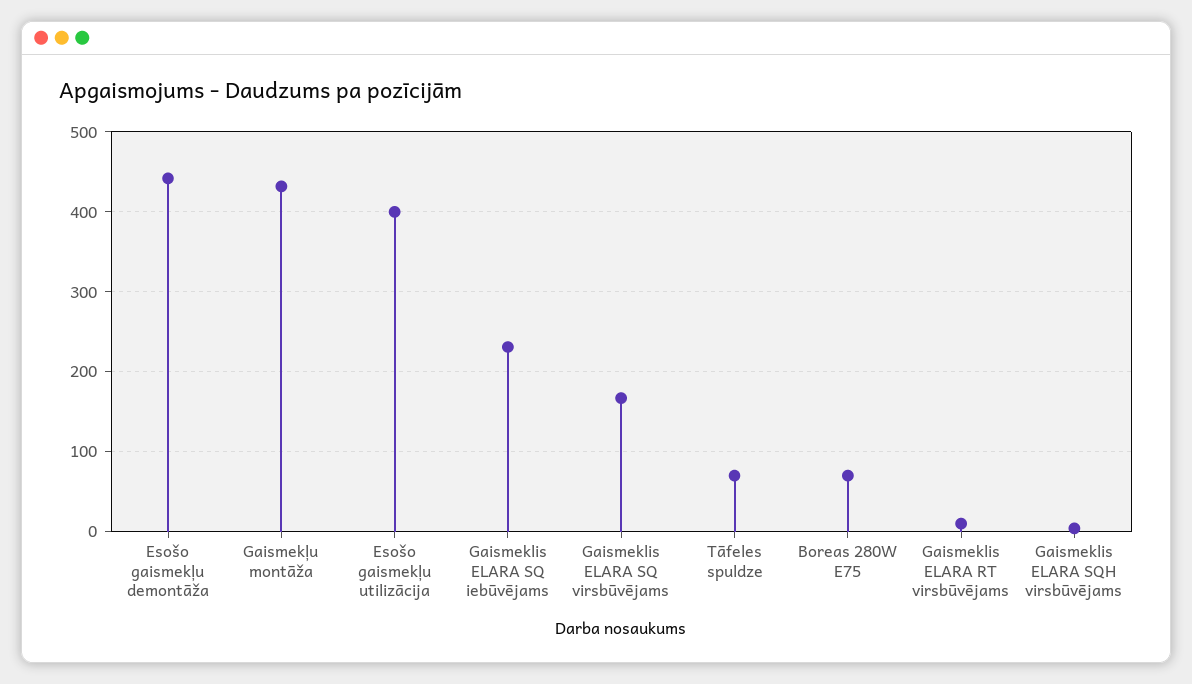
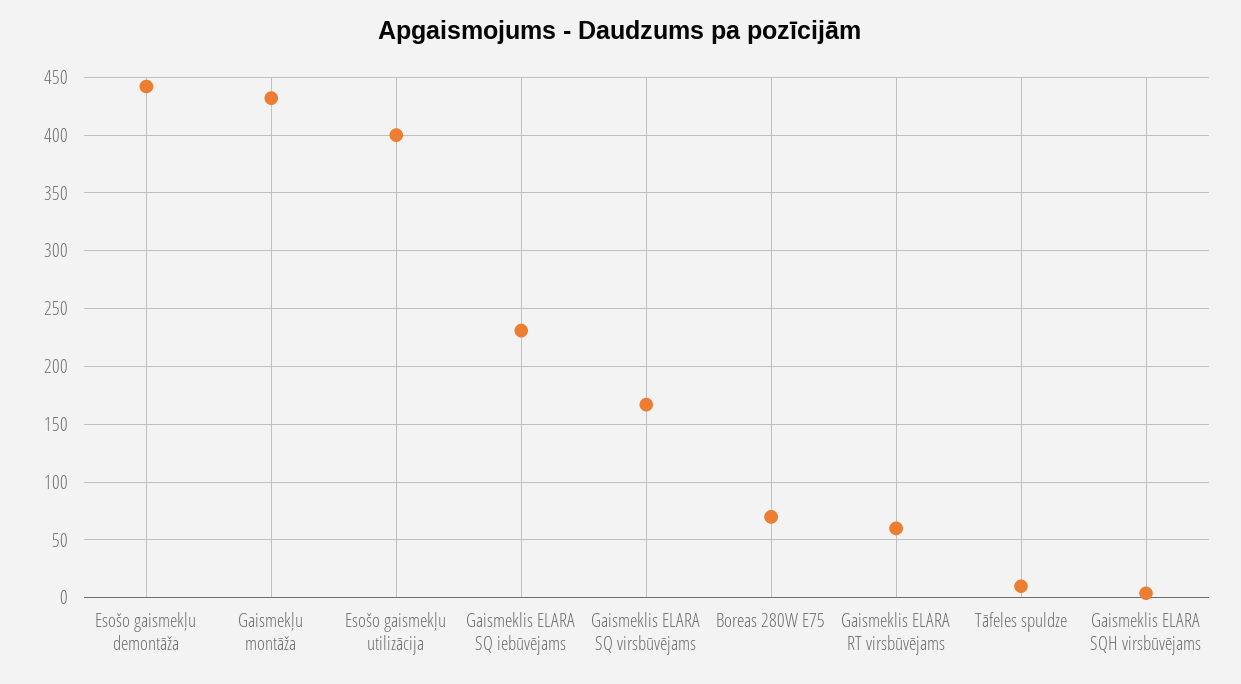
  {
    "Esošo gaismekļu demontāža": 440,
    "Gaismekļu montāža": 430,
    "Esošo gaismekļu utilizācija": 400,
    "Gaismeklis ELARA SQ iebūvējams": 230,
    "Gaismeklis ELARA SQ virsbūvējams": 170,
-   "Tāfeles spuldze": 70,
+   "Tāfeles spuldze": 10,
    "Boreas 280W E75": 70,
-   "Gaismeklis ELARA RT virsbūvējams": 10,
+   "Gaismeklis ELARA RT virsbūvējams": 60,
    "Gaismeklis ELARA SQH virsbūvējams": 0
  }

